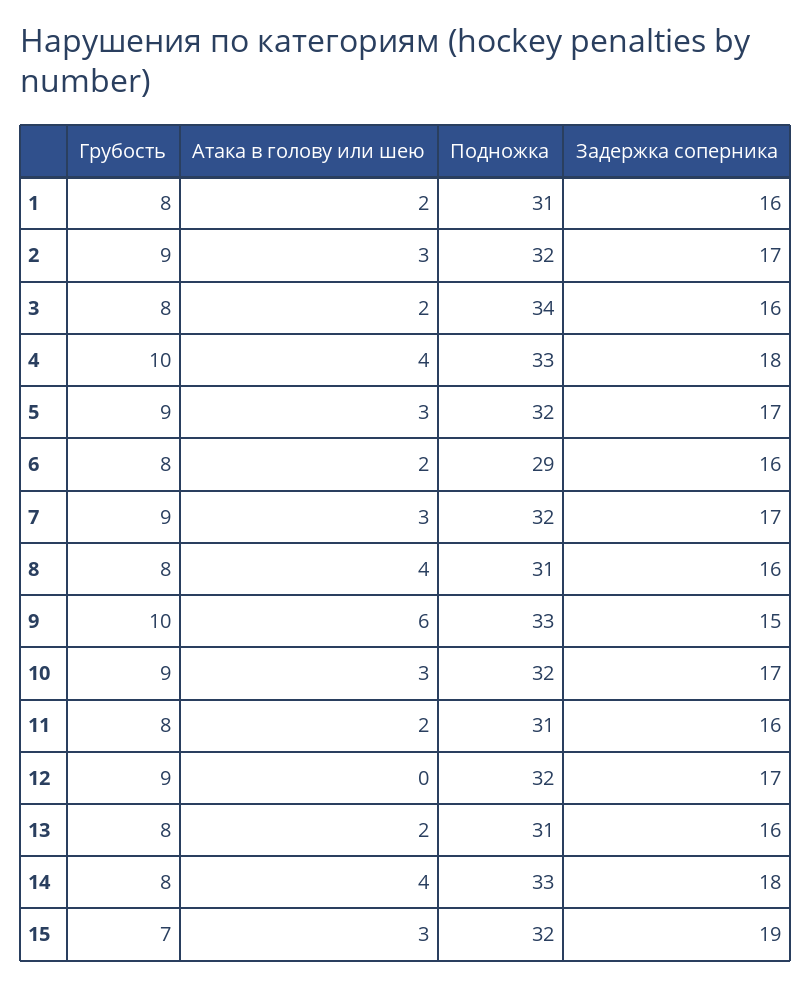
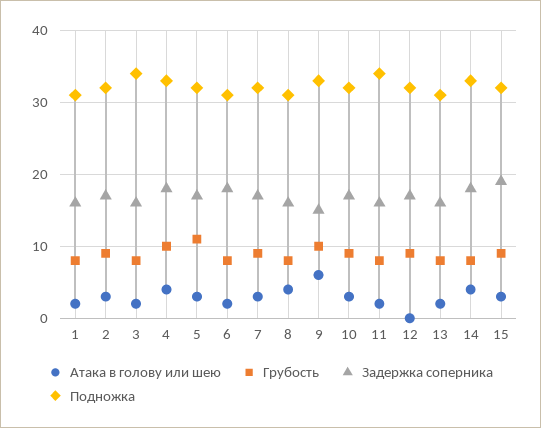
  {
    "Грубость": {
      "1": 8,
      "2": 9,
      "3": 8,
      "4": 10,
-     "5": 9,
+     "5": 11,
      "6": 8,
      "7": 9,
      "8": 8,
      "9": 10,
      "10": 9,
      "11": 8,
      "12": 9,
      "13": 8,
      "14": 8,
-     "15": 7
+     "15": 9
    },
    "Атака в голову или шею": {
      "1": 2,
      "2": 3,
      "3": 2,
      "4": 4,
      "5": 3,
      "6": 2,
      "7": 3,
      "8": 4,
      "9": 6,
      "10": 3,
      "11": 2,
      "12": 0,
      "13": 2,
      "14": 4,
      "15": 3
    },
    "Подножка": {
      "1": 31,
      "2": 32,
      "3": 34,
      "4": 33,
      "5": 32,
-     "6": 29,
+     "6": 31,
      "7": 32,
      "8": 31,
      "9": 33,
      "10": 32,
-     "11": 31,
+     "11": 34,
      "12": 32,
      "13": 31,
      "14": 33,
      "15": 32
    },
    "Задержка соперника": {
      "1": 16,
      "2": 17,
      "3": 16,
      "4": 18,
      "5": 17,
-     "6": 16,
+     "6": 18,
      "7": 17,
      "8": 16,
      "9": 15,
      "10": 17,
      "11": 16,
      "12": 17,
      "13": 16,
      "14": 18,
      "15": 19
    }
  }

